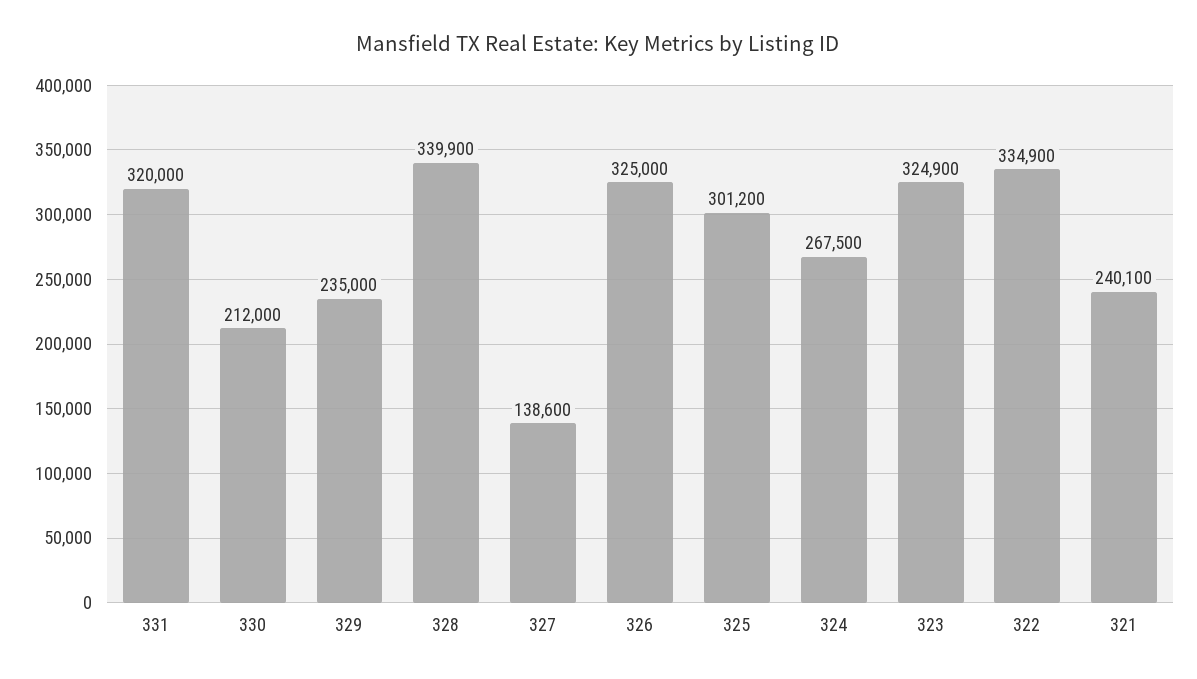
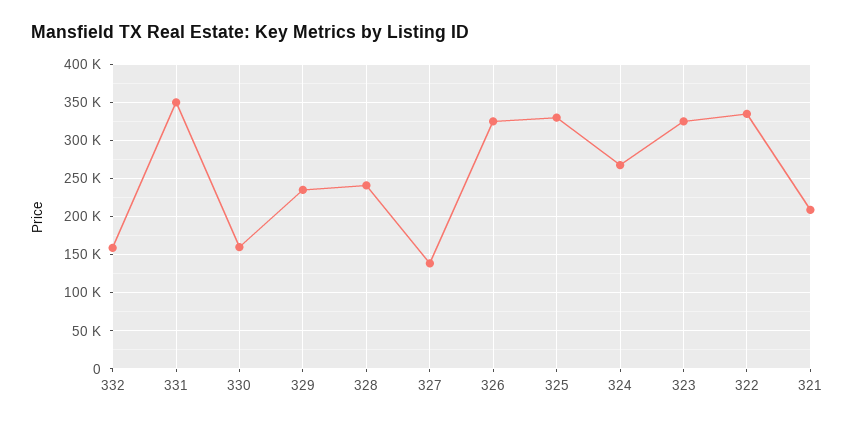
  {
-   "331": 320000,
+   "331": 350000,
-   "330": 212000,
+   "330": 160000,
    "329": 235000,
-   "328": 339900,
+   "328": 240000,
    "327": 138600,
    "326": 325000,
-   "325": 301200,
+   "325": 330000,
    "324": 267500,
    "323": 324900,
    "322": 334900,
-   "321": 240100
+   "321": 210000,
+   "332": 160000
  }

